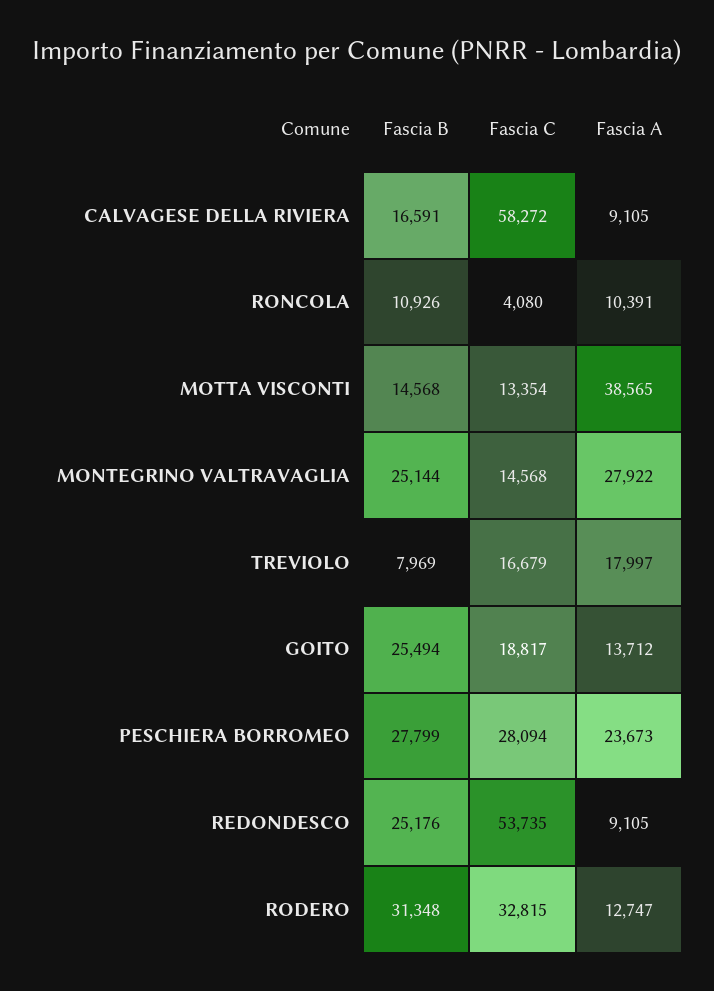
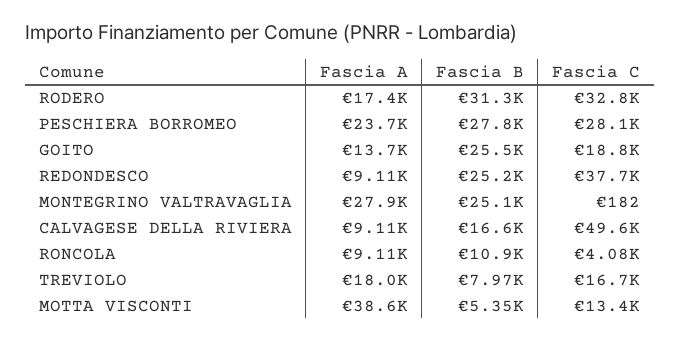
  {
    "Fascia B": {
      "CALVAGESE DELLA RIVIERA": 16591,
      "RONCOLA": 10926,
-     "MOTTA VISCONTI": 14568,
+     "MOTTA VISCONTI": 5350,
      "MONTEGRINO VALTRAVAGLIA": 25144,
      "TREVIOLO": 7969,
      "GOITO": 25494,
      "PESCHIERA BORROMEO": 27799,
      "REDONDESCO": 25176,
      "RODERO": 31348
    },
    "Fascia C": {
-     "CALVAGESE DELLA RIVIERA": 58272,
+     "CALVAGESE DELLA RIVIERA": 49600,
      "RONCOLA": 4080,
      "MOTTA VISCONTI": 13354,
-     "MONTEGRINO VALTRAVAGLIA": 14568,
+     "MONTEGRINO VALTRAVAGLIA": 182,
      "TREVIOLO": 16679,
      "GOITO": 18817,
      "PESCHIERA BORROMEO": 28094,
-     "REDONDESCO": 53735,
+     "REDONDESCO": 37700,
      "RODERO": 32815
    },
    "Fascia A": {
      "CALVAGESE DELLA RIVIERA": 9105,
-     "RONCOLA": 10391,
+     "RONCOLA": 9110,
      "MOTTA VISCONTI": 38565,
      "MONTEGRINO VALTRAVAGLIA": 27922,
      "TREVIOLO": 17997,
      "GOITO": 13712,
      "PESCHIERA BORROMEO": 23673,
      "REDONDESCO": 9105,
-     "RODERO": 12747
+     "RODERO": 17400
    }
  }

